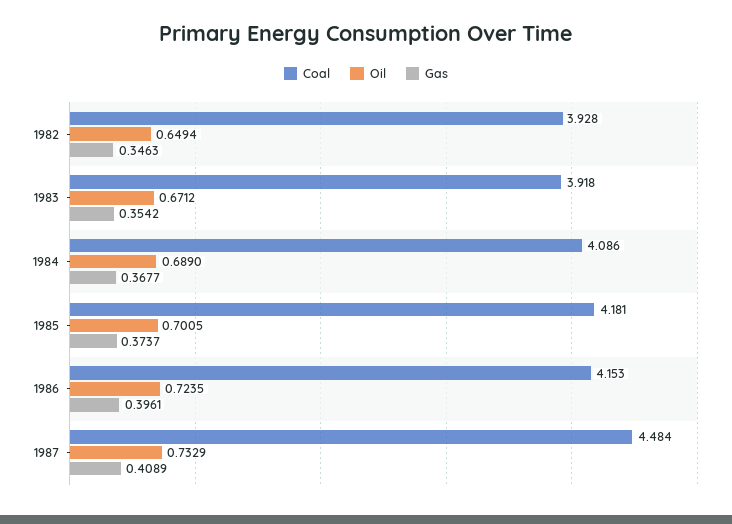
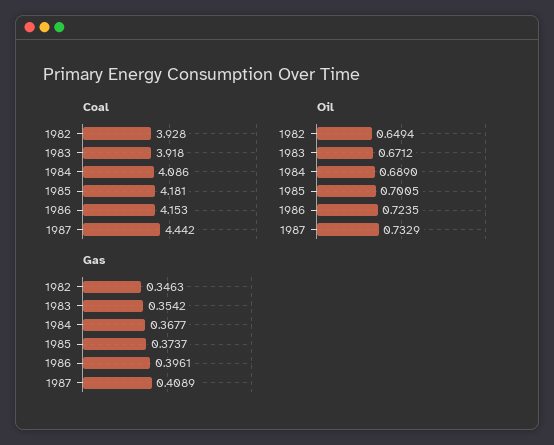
  {
    "Coal": {
      "1982": 3.928,
      "1983": 3.918,
      "1984": 4.086,
      "1985": 4.181,
      "1986": 4.153,
-     "1987": 4.484
+     "1987": 4.442
    },
    "Oil": {
      "1982": 0.6494,
      "1983": 0.6712,
      "1984": 0.689,
      "1985": 0.7005,
      "1986": 0.7235,
      "1987": 0.7329
    },
    "Gas": {
      "1982": 0.3463,
      "1983": 0.3542,
      "1984": 0.3677,
      "1985": 0.3737,
      "1986": 0.3961,
      "1987": 0.4089
    }
  }

